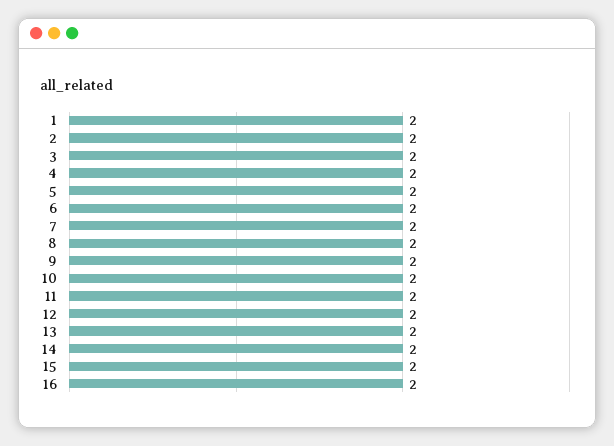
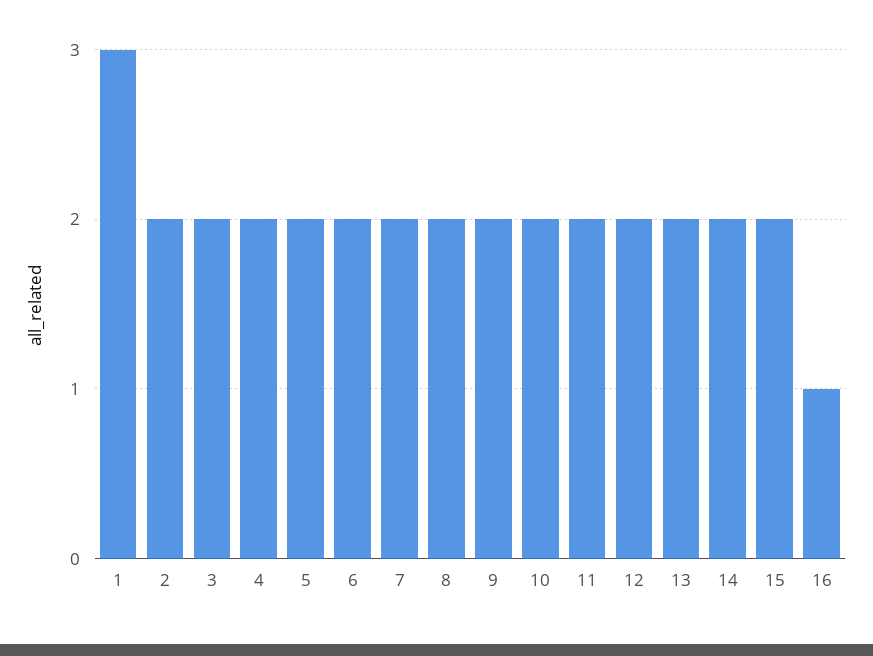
  {
-   "1": 2,
+   "1": 3,
    "2": 2,
    "3": 2,
    "4": 2,
    "5": 2,
    "6": 2,
    "7": 2,
    "8": 2,
    "9": 2,
    "10": 2,
    "11": 2,
    "12": 2,
    "13": 2,
    "14": 2,
    "15": 2,
-   "16": 2
+   "16": 1
  }

